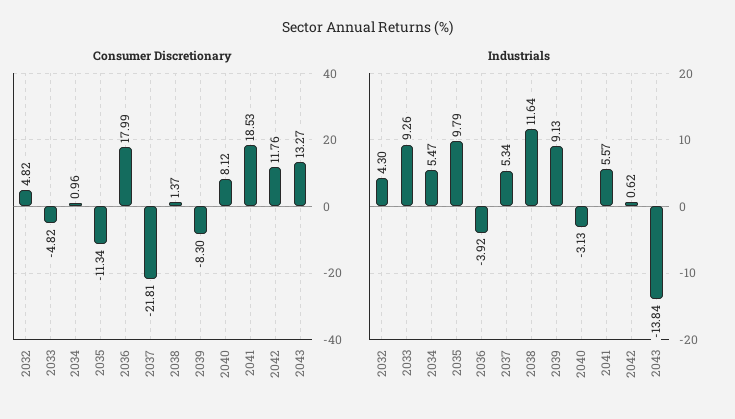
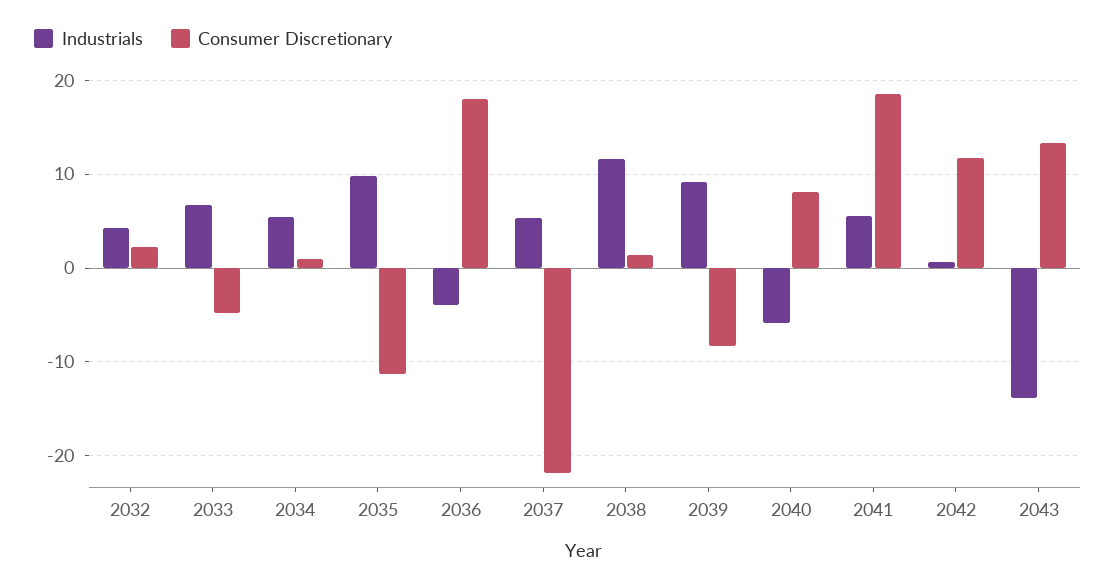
  {
    "Consumer Discretionary": {
-     "2032": 4.82,
+     "2032": 2,
      "2033": -4.82,
      "2034": 0.96,
      "2035": -11.34,
      "2036": 17.99,
      "2037": -21.81,
      "2038": 1.37,
      "2039": -8.3,
      "2040": 8.12,
      "2041": 18.53,
      "2042": 11.76,
      "2043": 13.27
    },
    "Industrials": {
      "2032": 4.3,
-     "2033": 9.26,
+     "2033": 7,
      "2034": 5.47,
      "2035": 9.79,
      "2036": -3.92,
      "2037": 5.34,
      "2038": 11.64,
      "2039": 9.13,
-     "2040": -3.13,
+     "2040": -6,
      "2041": 5.57,
      "2042": 0.62,
      "2043": -13.84
    }
  }

